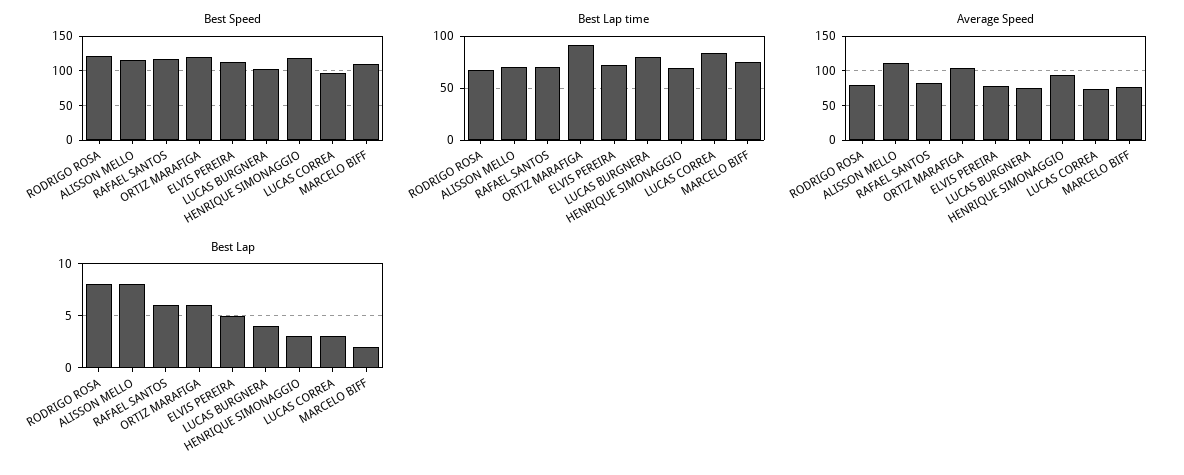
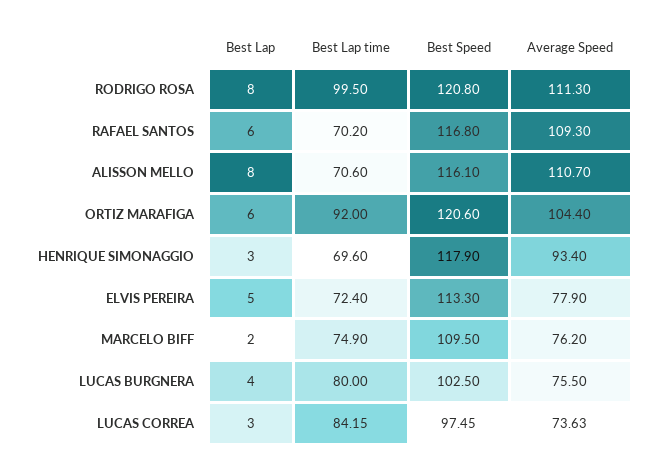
  {
    "Best Speed": {
      "RODRIGO ROSA": 120.8,
      "ALISSON MELLO": 116.1,
      "RAFAEL SANTOS": 116.8,
      "ORTIZ MARAFIGA": 120.6,
      "ELVIS PEREIRA": 113.3,
      "LUCAS BURGNERA": 102.5,
      "HENRIQUE SIMONAGGIO": 117.9,
      "LUCAS CORREA": 97.45,
      "MARCELO BIFF": 109.5
    },
    "Best Lap time": {
-     "RODRIGO ROSA": 70,
+     "RODRIGO ROSA": 99.5,
      "ALISSON MELLO": 70.6,
      "RAFAEL SANTOS": 70.2,
      "ORTIZ MARAFIGA": 92,
      "ELVIS PEREIRA": 72.4,
      "LUCAS BURGNERA": 80,
      "HENRIQUE SIMONAGGIO": 69.6,
      "LUCAS CORREA": 84.15,
      "MARCELO BIFF": 74.9
    },
    "Average Speed": {
-     "RODRIGO ROSA": 80,
+     "RODRIGO ROSA": 111.3,
      "ALISSON MELLO": 110.7,
-     "RAFAEL SANTOS": 80,
+     "RAFAEL SANTOS": 109.3,
      "ORTIZ MARAFIGA": 104.4,
      "ELVIS PEREIRA": 77.9,
      "LUCAS BURGNERA": 75.5,
      "HENRIQUE SIMONAGGIO": 93.4,
      "LUCAS CORREA": 73.63,
      "MARCELO BIFF": 76.2
    },
    "Best Lap": {
      "RODRIGO ROSA": 8,
      "ALISSON MELLO": 8,
      "RAFAEL SANTOS": 6,
      "ORTIZ MARAFIGA": 6,
      "ELVIS PEREIRA": 5,
      "LUCAS BURGNERA": 4,
      "HENRIQUE SIMONAGGIO": 3,
      "LUCAS CORREA": 3,
      "MARCELO BIFF": 2
    }
  }

